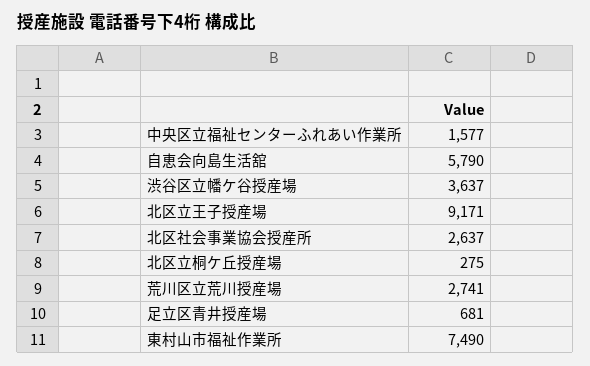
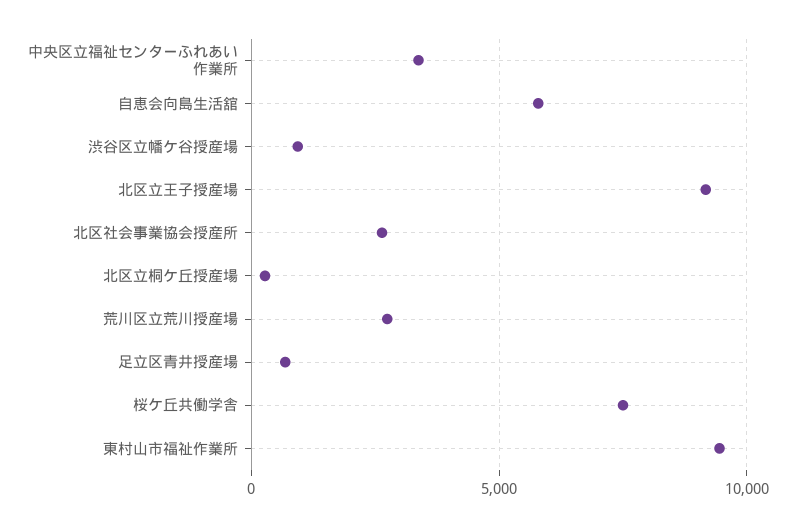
  {
-   "中央区立福祉センターふれあい作業所": 1577,
+   "中央区立福祉センターふれあい作業所": 3500,
    "自恵会向島生活舘": 5790,
-   "渋谷区立幡ケ谷授産場": 3637,
+   "渋谷区立幡ケ谷授産場": 1000,
    "北区立王子授産場": 9171,
    "北区社会事業協会授産所": 2637,
    "北区立桐ケ丘授産場": 275,
    "荒川区立荒川授産場": 2741,
    "足立区青井授産場": 681,
-   "東村山市福祉作業所": 7490
+   "東村山市福祉作業所": 9500,
+   "桜ケ丘共働学舎": 7500
  }

